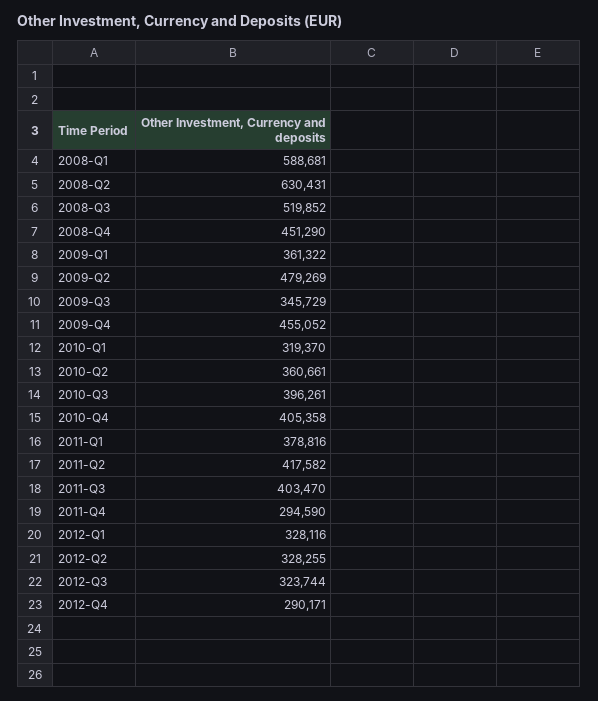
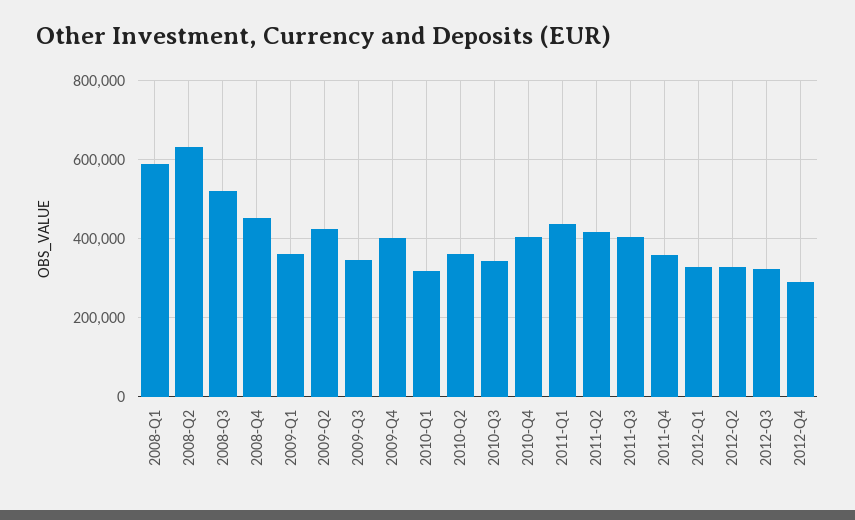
  {
    "2008-Q1": 588681,
    "2008-Q2": 630431,
    "2008-Q3": 519852,
    "2008-Q4": 451290,
    "2009-Q1": 361322,
-   "2009-Q2": 479269,
+   "2009-Q2": 420000,
    "2009-Q3": 345729,
-   "2009-Q4": 455052,
+   "2009-Q4": 400000,
    "2010-Q1": 319370,
    "2010-Q2": 360661,
-   "2010-Q3": 396261,
+   "2010-Q3": 340000,
    "2010-Q4": 405358,
-   "2011-Q1": 378816,
+   "2011-Q1": 440000,
    "2011-Q2": 417582,
    "2011-Q3": 403470,
-   "2011-Q4": 294590,
+   "2011-Q4": 360000,
    "2012-Q1": 328116,
    "2012-Q2": 328255,
    "2012-Q3": 323744,
    "2012-Q4": 290171
  }

